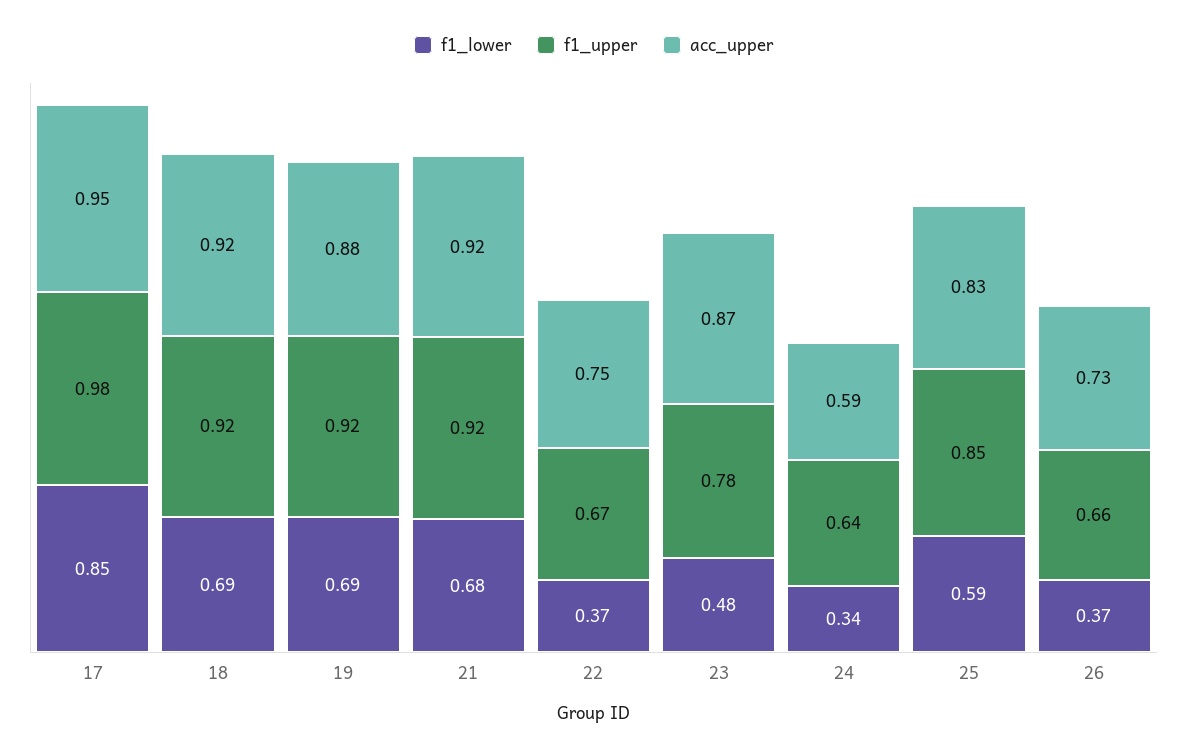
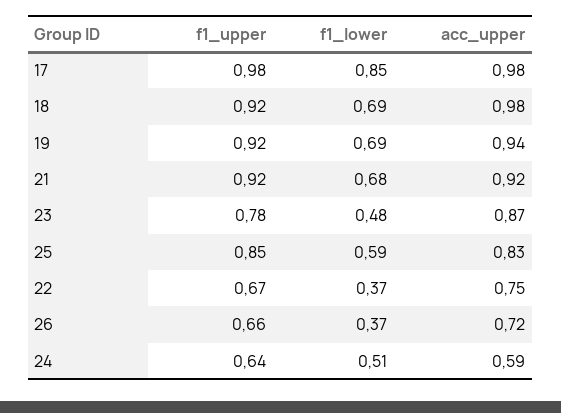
  {
    "f1_lower": {
      "17": 0.85,
      "18": 0.69,
      "19": 0.69,
      "21": 0.68,
      "22": 0.37,
      "23": 0.48,
-     "24": 0.34,
+     "24": 0.51,
      "25": 0.59,
      "26": 0.37
    },
    "f1_upper": {
      "17": 0.98,
      "18": 0.92,
      "19": 0.92,
      "21": 0.92,
      "22": 0.67,
      "23": 0.78,
      "24": 0.64,
      "25": 0.85,
      "26": 0.66
    },
    "acc_upper": {
-     "17": 0.95,
+     "17": 0.98,
-     "18": 0.92,
+     "18": 0.98,
-     "19": 0.88,
+     "19": 0.94,
      "21": 0.92,
      "22": 0.75,
      "23": 0.87,
      "24": 0.59,
      "25": 0.83,
-     "26": 0.73
+     "26": 0.72
    }
  }

